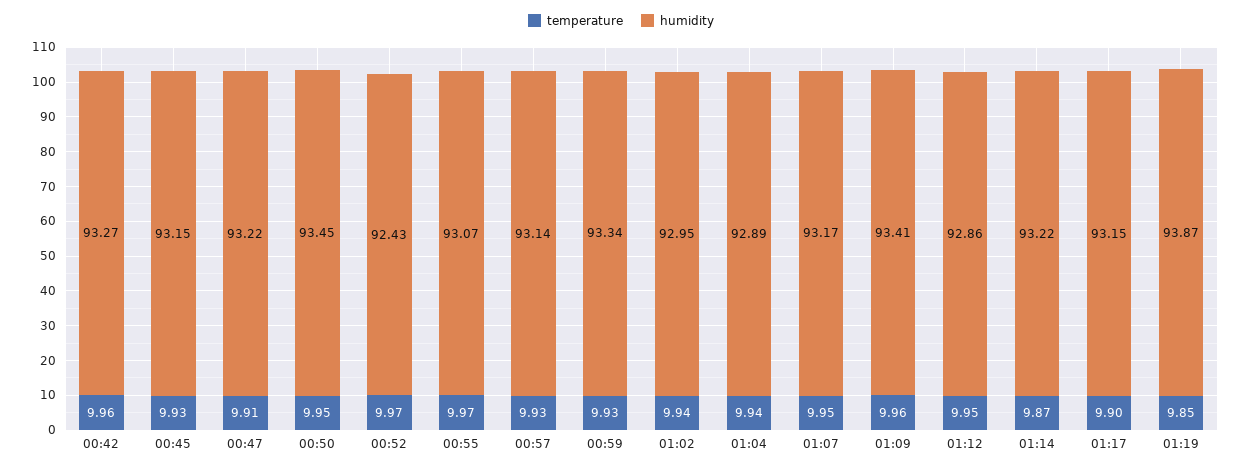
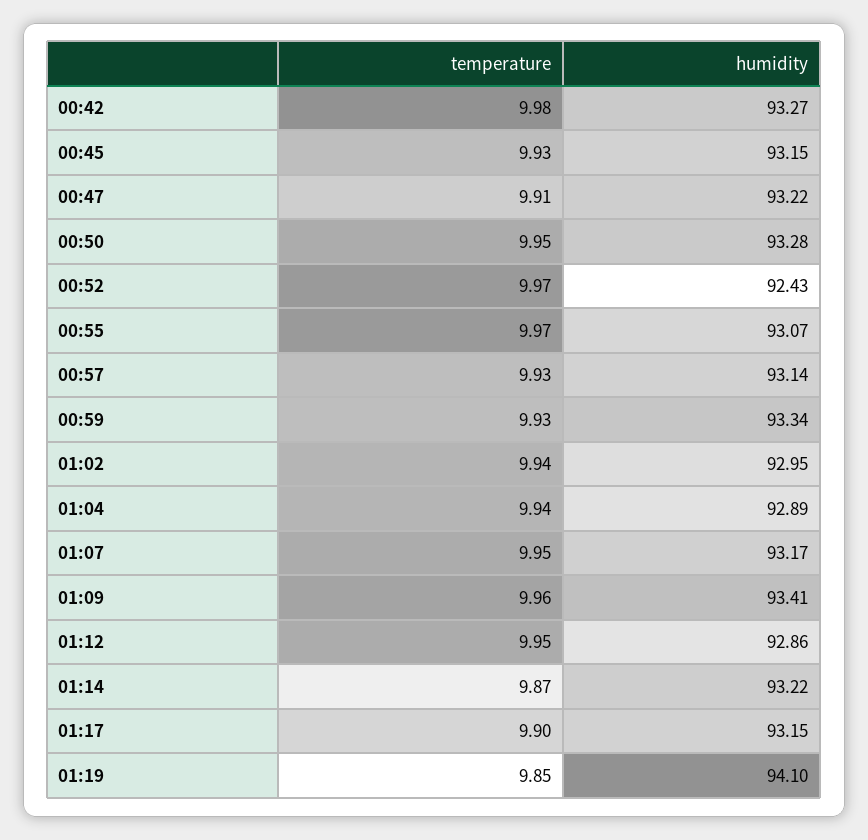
  {
    "temperature": {
-     "00:42": 9.96,
+     "00:42": 9.98,
      "00:45": 9.93,
      "00:47": 9.91,
      "00:50": 9.95,
      "00:52": 9.97,
      "00:55": 9.97,
      "00:57": 9.93,
      "00:59": 9.93,
      "01:02": 9.94,
      "01:04": 9.94,
      "01:07": 9.95,
      "01:09": 9.96,
      "01:12": 9.95,
      "01:14": 9.87,
      "01:17": 9.9,
      "01:19": 9.85
    },
    "humidity": {
      "00:42": 93.27,
      "00:45": 93.15,
      "00:47": 93.22,
-     "00:50": 93.45,
+     "00:50": 93.28,
      "00:52": 92.43,
      "00:55": 93.07,
      "00:57": 93.14,
      "00:59": 93.34,
      "01:02": 92.95,
      "01:04": 92.89,
      "01:07": 93.17,
      "01:09": 93.41,
      "01:12": 92.86,
      "01:14": 93.22,
      "01:17": 93.15,
-     "01:19": 93.87
+     "01:19": 94.1
    }
  }

